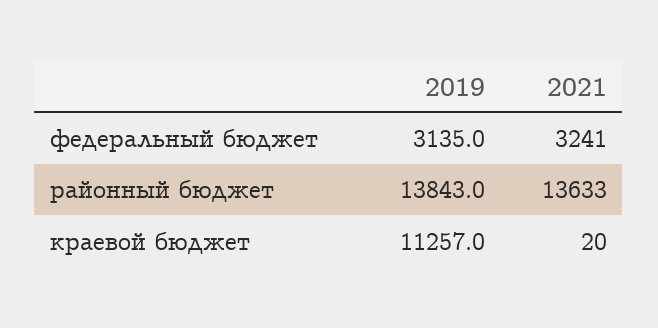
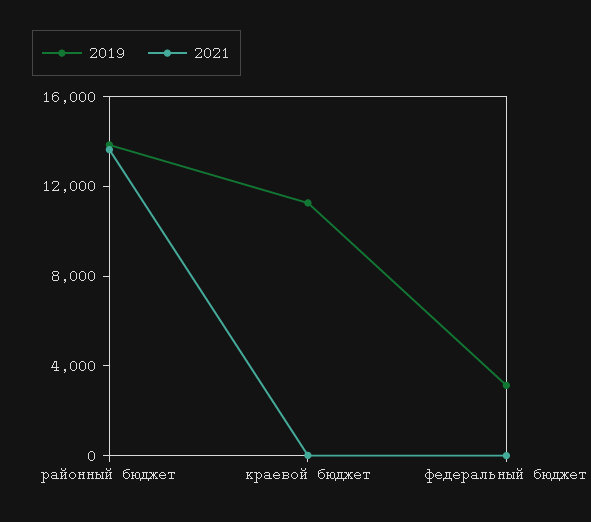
  {
    "2019": {
      "федеральный бюджет": 3135,
      "районный бюджет": 13843,
      "краевой бюджет": 11257
    },
    "2021": {
-     "федеральный бюджет": 3241,
+     "федеральный бюджет": 0,
      "районный бюджет": 13633,
      "краевой бюджет": 20
    }
  }

